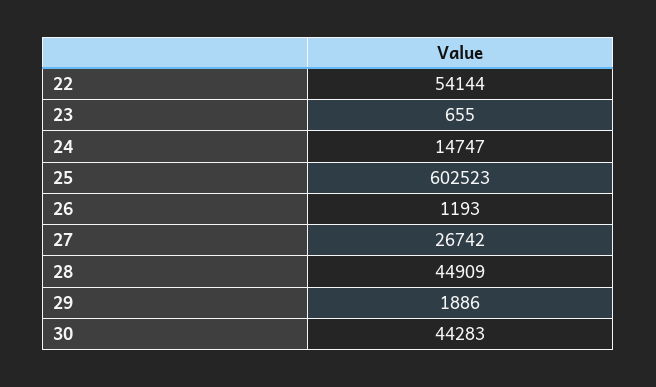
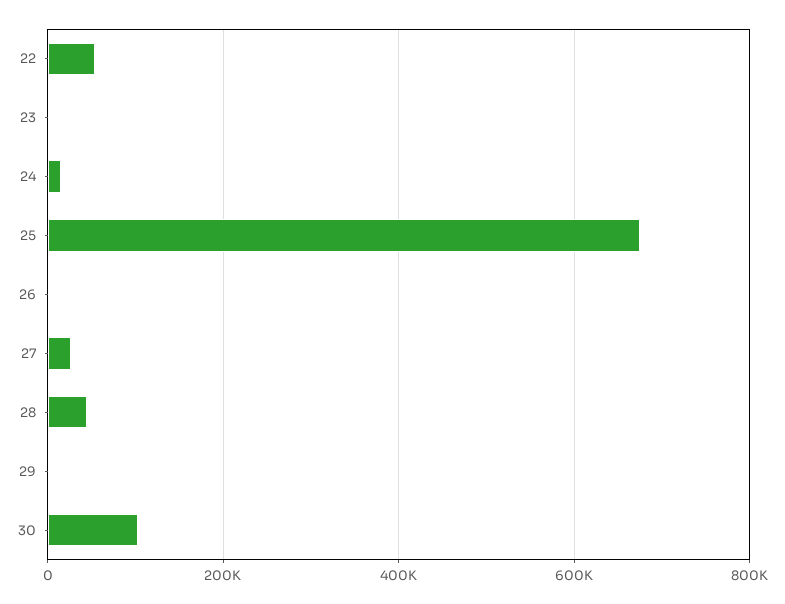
  {
    "22": 54144,
    "23": 655,
    "24": 14747,
-   "25": 602523,
+   "25": 680000,
    "26": 1193,
    "27": 26742,
    "28": 44909,
    "29": 1886,
-   "30": 44283
+   "30": 100000
  }

